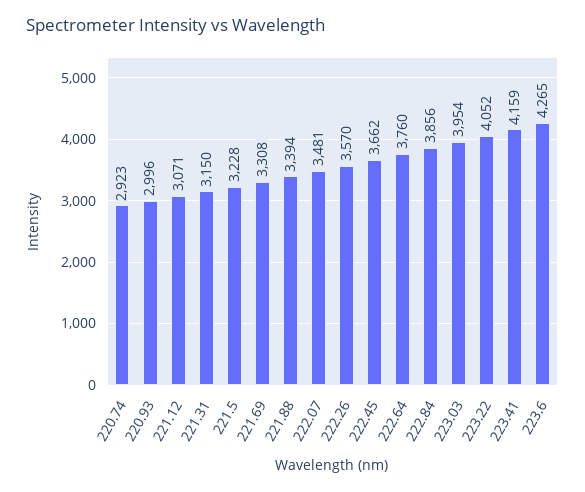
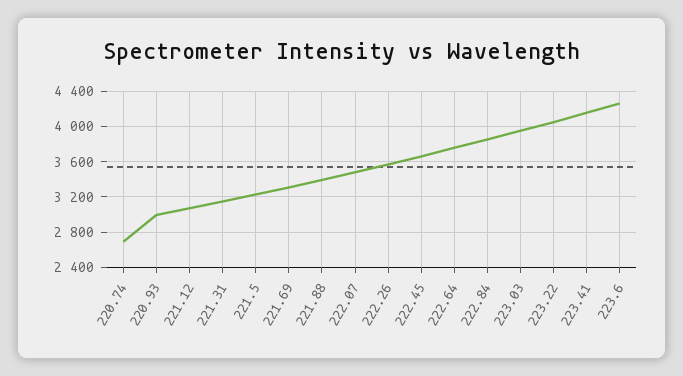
  {
-   "220.74": 2923,
+   "220.74": 2700,
    "220.93": 2996,
    "221.12": 3071,
    "221.31": 3150,
    "221.5": 3228,
    "221.69": 3308,
    "221.88": 3394,
    "222.07": 3481,
    "222.26": 3570,
    "222.45": 3662,
    "222.64": 3760,
    "222.84": 3856,
    "223.03": 3954,
    "223.22": 4052,
    "223.41": 4159,
    "223.6": 4265
  }

